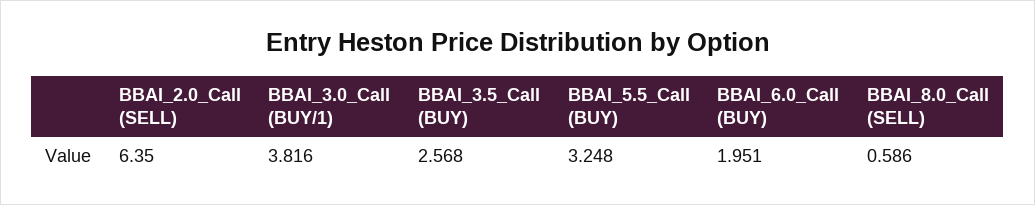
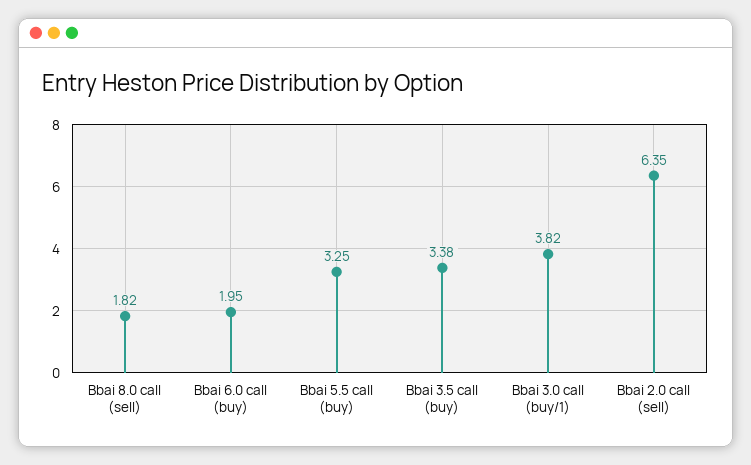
  {
    "BBAI_2.0_Call (SELL)": 6.35,
    "BBAI_3.0_Call (BUY/1)": 3.816,
-   "BBAI_3.5_Call (BUY)": 2.568,
+   "BBAI_3.5_Call (BUY)": 3.38,
    "BBAI_5.5_Call (BUY)": 3.248,
    "BBAI_6.0_Call (BUY)": 1.951,
-   "BBAI_8.0_Call (SELL)": 0.586
+   "BBAI_8.0_Call (SELL)": 1.82
  }

